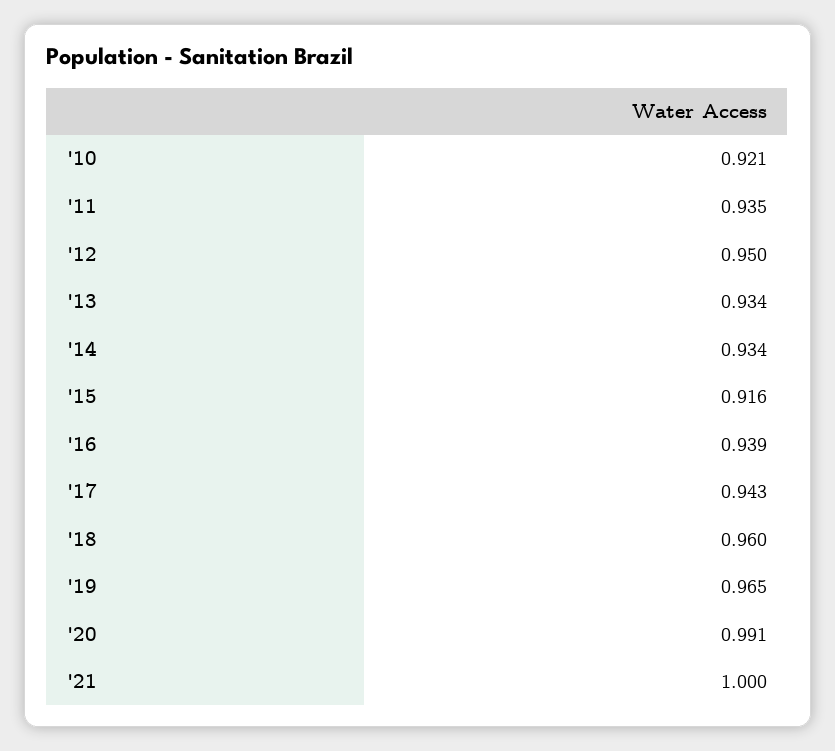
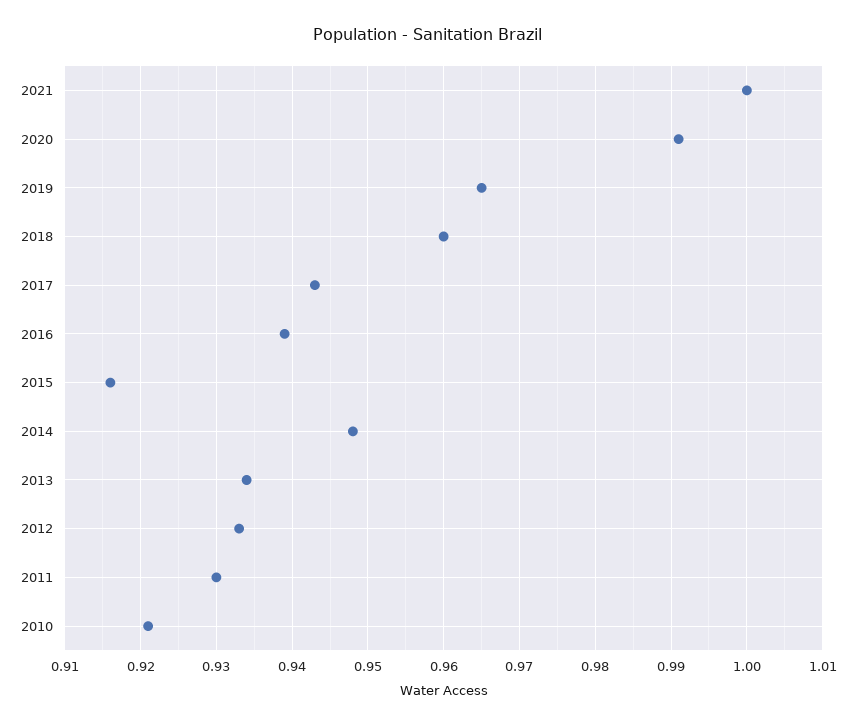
  {
    "'10": 0.921,
-   "'11": 0.935,
+   "'11": 0.93,
-   "'12": 0.95,
+   "'12": 0.933,
    "'13": 0.934,
-   "'14": 0.934,
+   "'14": 0.948,
    "'15": 0.916,
    "'16": 0.939,
    "'17": 0.943,
    "'18": 0.96,
    "'19": 0.965,
    "'20": 0.991,
    "'21": 1
  }

